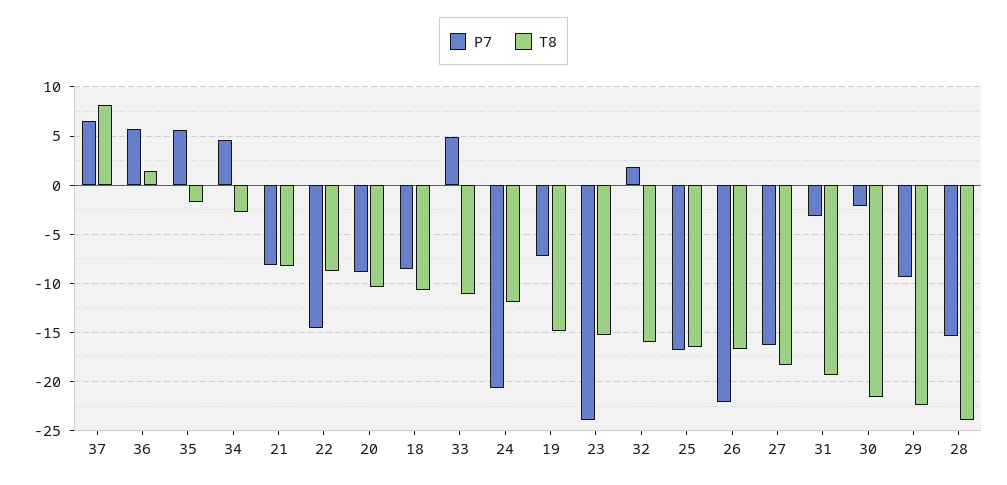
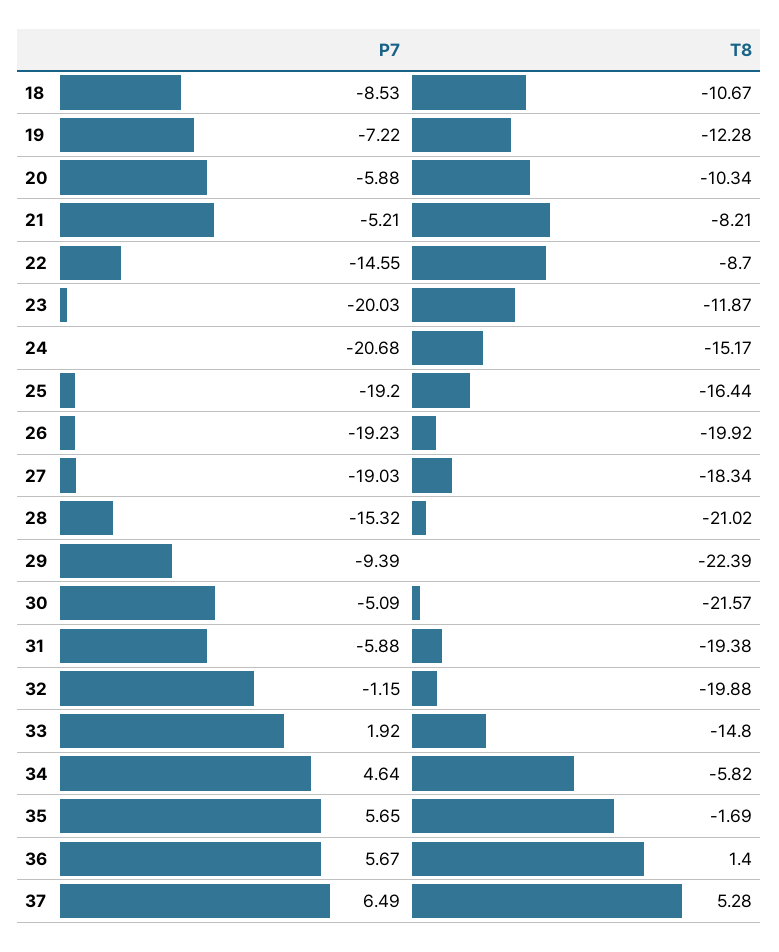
  {
    "P7": {
      "37": 6.49,
      "36": 5.67,
      "35": 5.65,
      "34": 4.64,
-     "21": -8,
+     "21": -5.21,
      "22": -14.55,
-     "20": -9,
+     "20": -5.88,
      "18": -8.53,
-     "33": 5,
+     "33": 1.92,
      "24": -20.68,
      "19": -7.22,
-     "23": -24,
+     "23": -20.03,
-     "32": 2,
+     "32": -1.15,
-     "25": -17,
+     "25": -19.2,
-     "26": -22,
+     "26": -19.23,
-     "27": -16,
+     "27": -19.03,
-     "31": -3,
+     "31": -5.88,
-     "30": -2,
+     "30": -5.09,
      "29": -9.39,
      "28": -15.32
    },
    "T8": {
-     "37": 8,
+     "37": 5.28,
      "36": 1.4,
      "35": -1.69,
-     "34": -3,
+     "34": -5.82,
      "21": -8.21,
      "22": -8.7,
      "20": -10.34,
      "18": -10.67,
-     "33": -11,
+     "33": -14.8,
-     "24": -12,
+     "24": -15.17,
-     "19": -15,
+     "19": -12.28,
-     "23": -15,
+     "23": -11.87,
-     "32": -16,
+     "32": -19.88,
      "25": -16.44,
-     "26": -17,
+     "26": -19.92,
      "27": -18.34,
      "31": -19.38,
      "30": -21.57,
      "29": -22.39,
-     "28": -24
+     "28": -21.02
    }
  }

